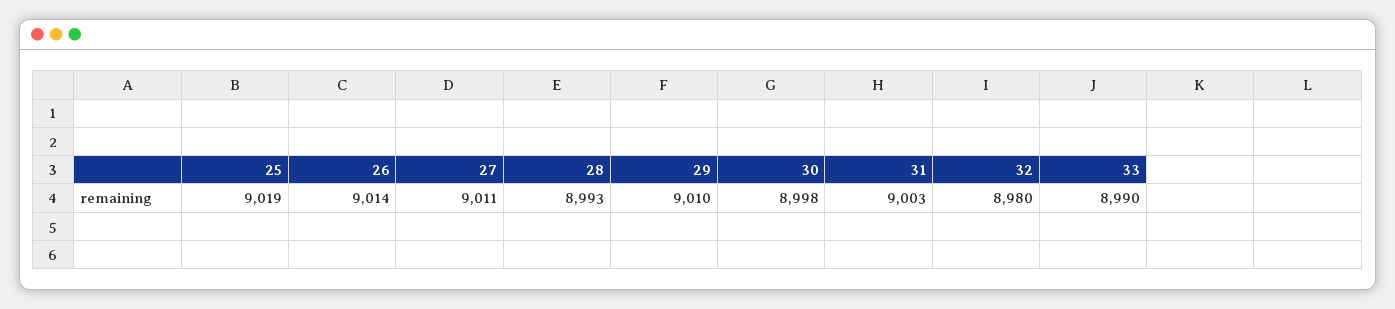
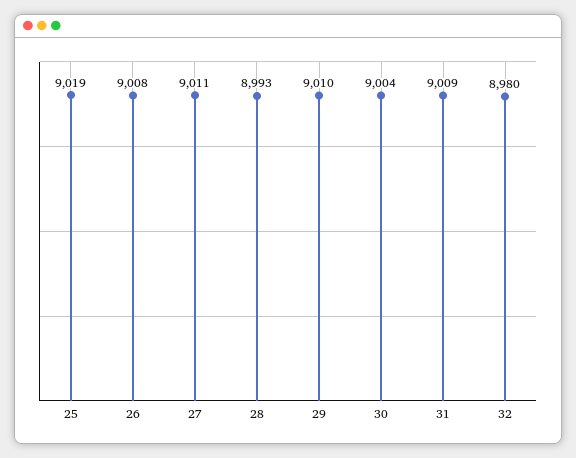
  {
    "25": 9019,
-   "26": 9014,
+   "26": 9008,
    "27": 9011,
    "28": 8993,
    "29": 9010,
-   "30": 8998,
+   "30": 9004,
-   "31": 9003,
+   "31": 9009,
-   "32": 8980,
+   "32": 8980
-   "33": 8990
  }

